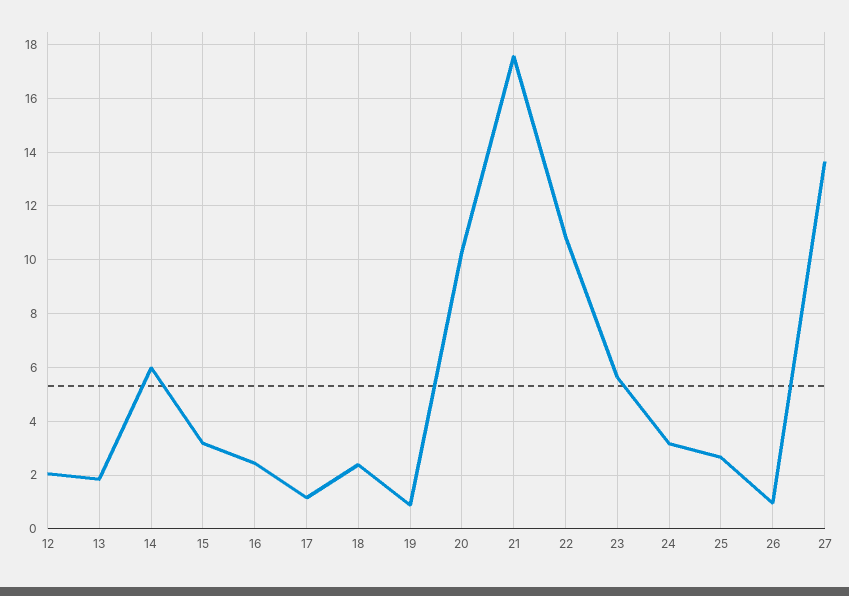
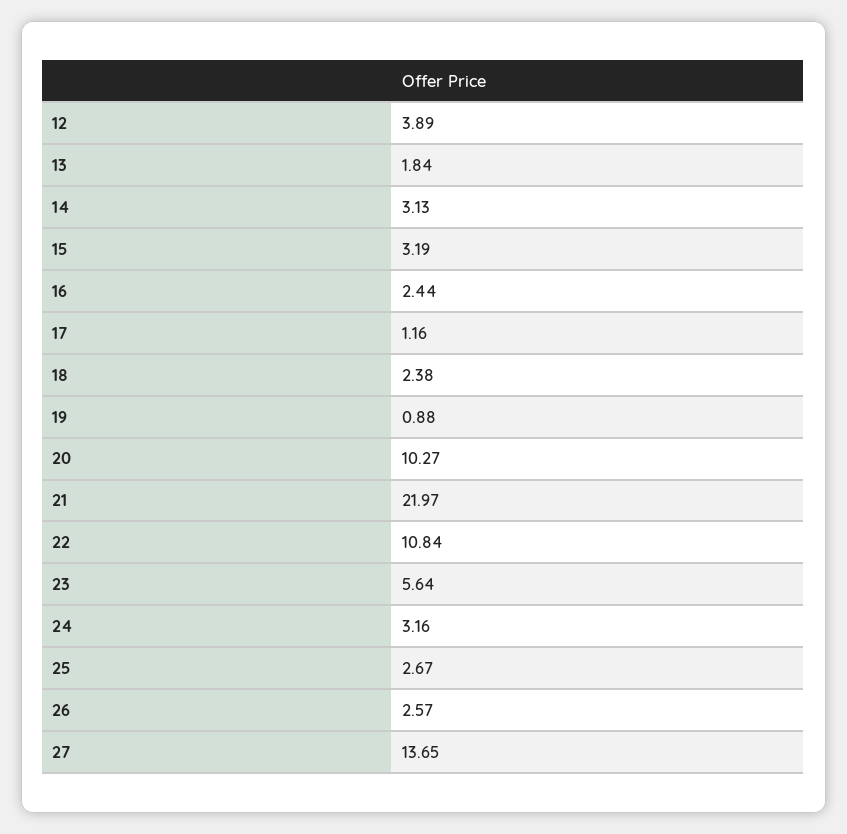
  {
-   "12": 2,
+   "12": 3.89,
    "13": 1.84,
-   "14": 6,
+   "14": 3.13,
    "15": 3.19,
    "16": 2.44,
    "17": 1.16,
    "18": 2.38,
    "19": 0.88,
    "20": 10.27,
-   "21": 17.5,
+   "21": 21.97,
    "22": 10.84,
    "23": 5.64,
    "24": 3.16,
    "25": 2.67,
-   "26": 1,
+   "26": 2.57,
    "27": 13.65
  }

